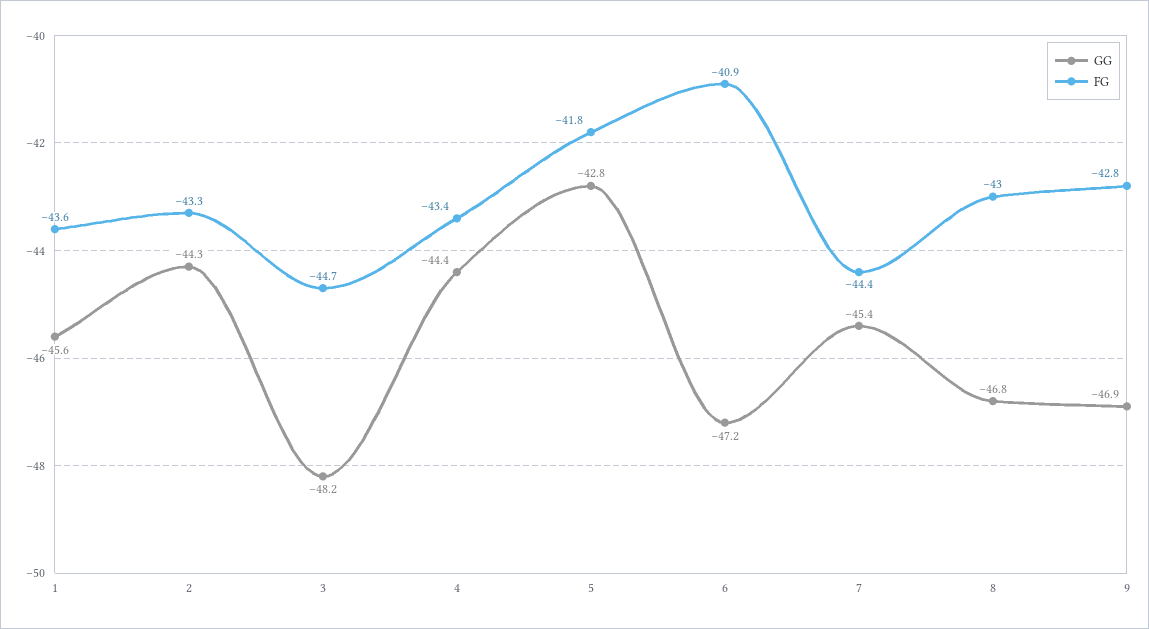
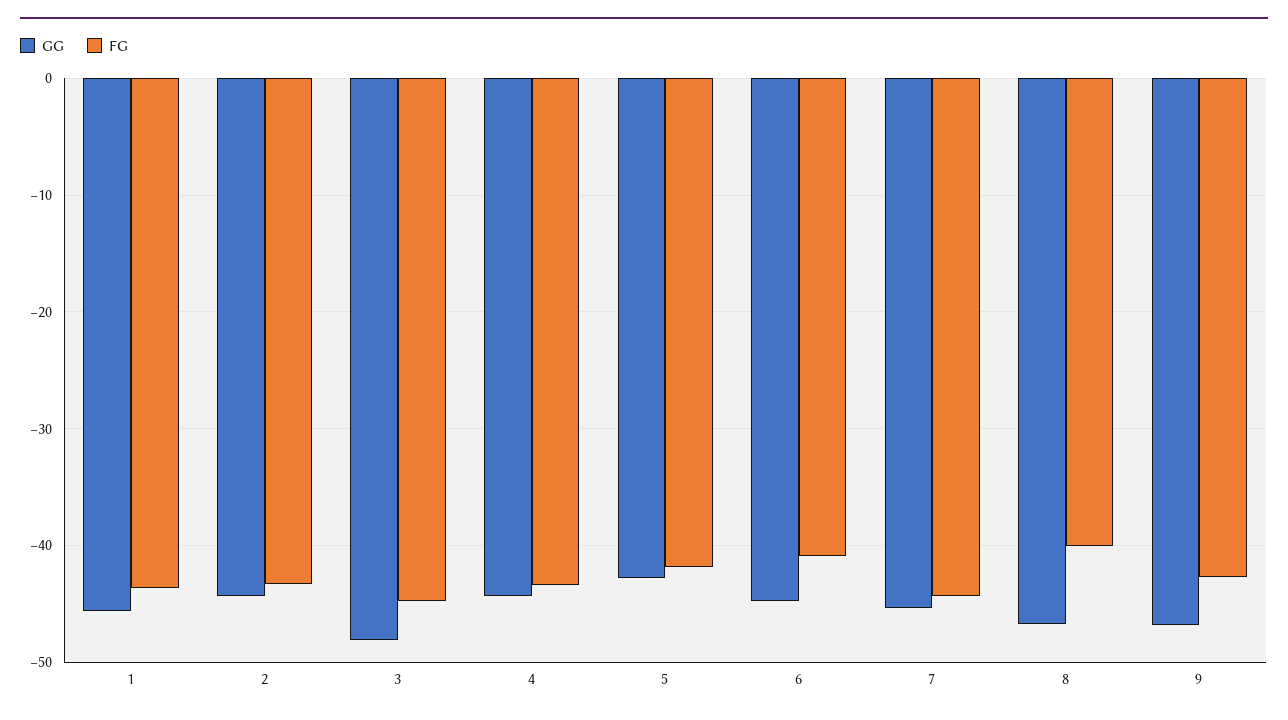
  {
    "GG": {
      "1": -45.6,
      "2": -44.3,
      "3": -48.2,
      "4": -44.4,
      "5": -42.8,
-     "6": -47.2,
+     "6": -45,
      "7": -45.4,
      "8": -46.8,
      "9": -46.9
    },
    "FG": {
      "1": -43.6,
      "2": -43.3,
      "3": -44.7,
      "4": -43.4,
      "5": -41.8,
      "6": -40.9,
      "7": -44.4,
-     "8": -43,
+     "8": -40,
      "9": -42.8
    }
  }

